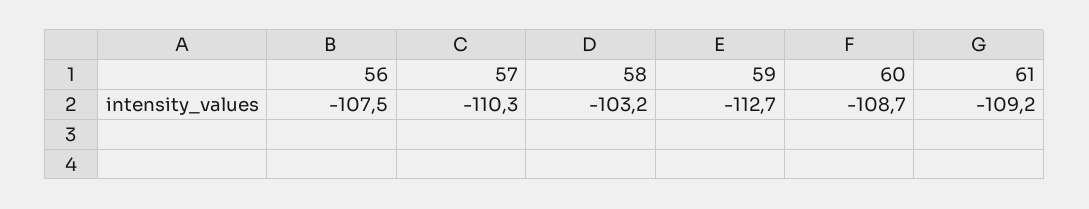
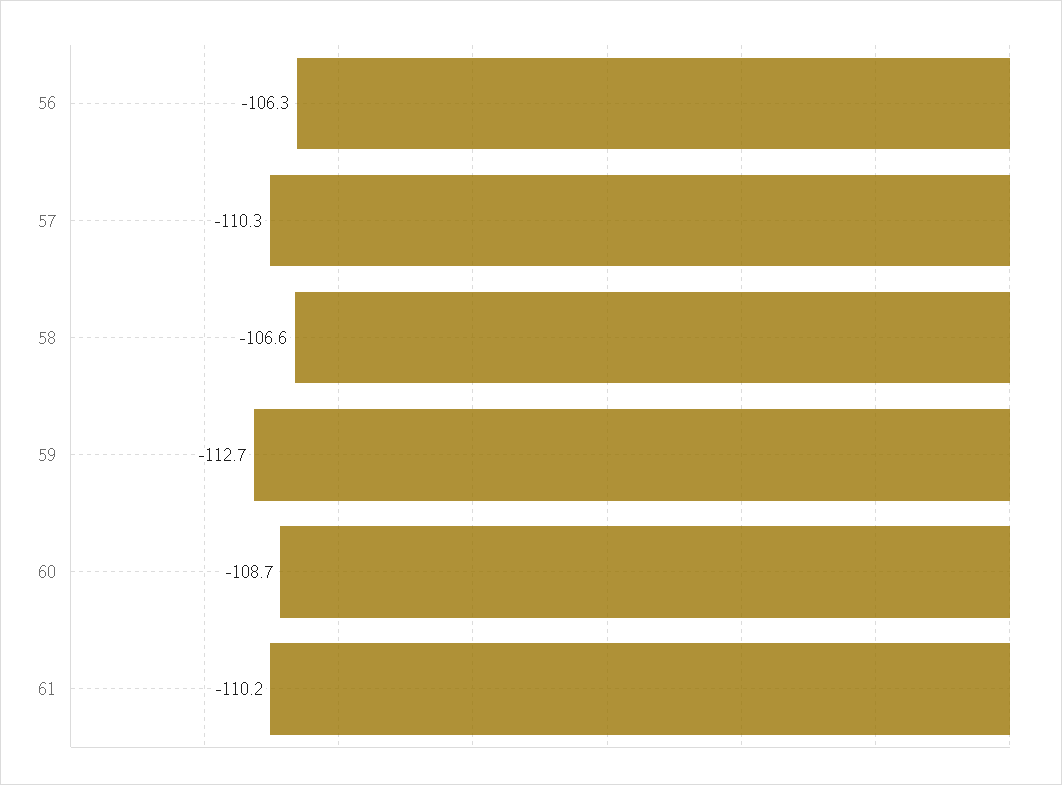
  {
-   "56": -107.5,
+   "56": -106.3,
    "57": -110.3,
-   "58": -103.2,
+   "58": -106.6,
    "59": -112.7,
    "60": -108.7,
-   "61": -109.2
+   "61": -110.2
  }

